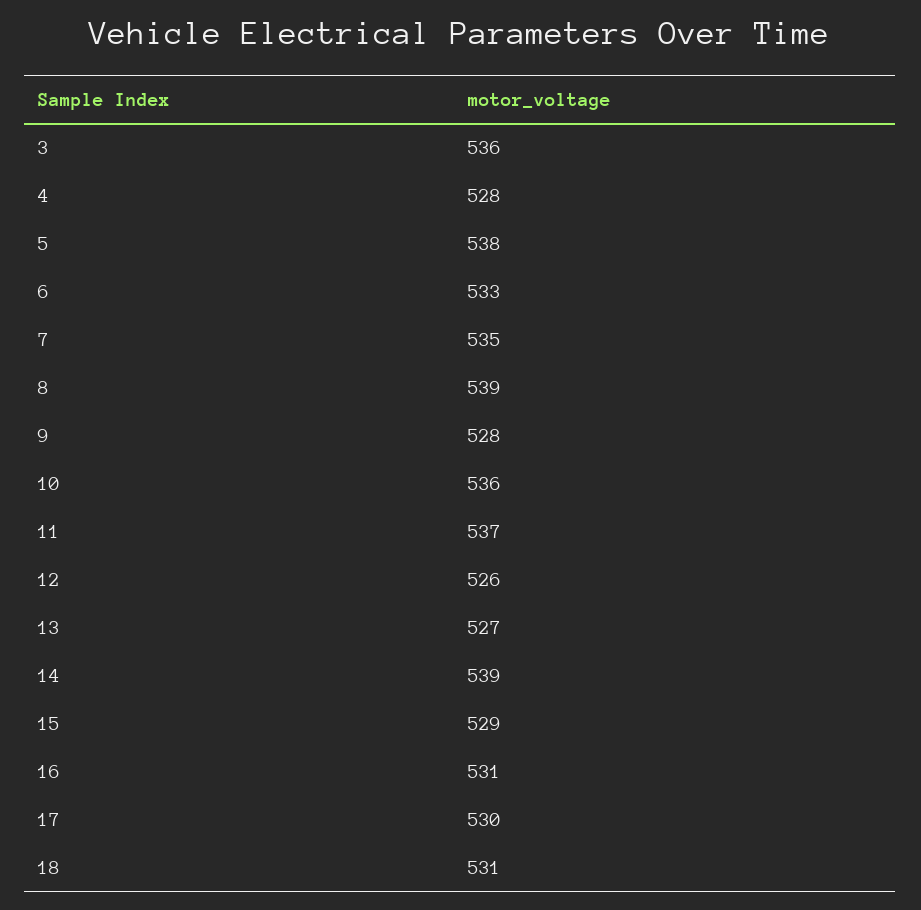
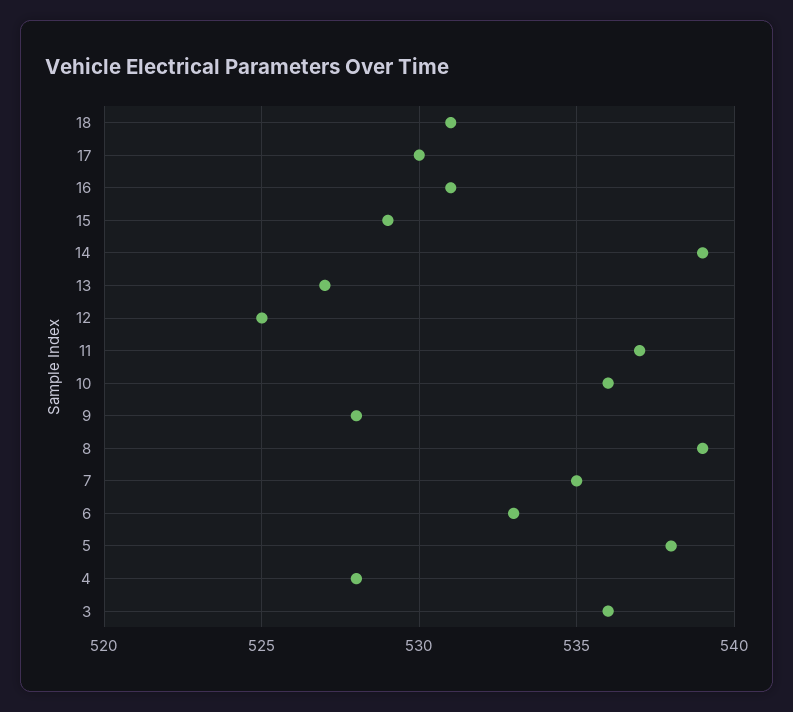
  {
    "3": 536,
    "4": 528,
    "5": 538,
    "6": 533,
    "7": 535,
    "8": 539,
    "9": 528,
    "10": 536,
    "11": 537,
-   "12": 526,
+   "12": 525,
    "13": 527,
    "14": 539,
    "15": 529,
    "16": 531,
    "17": 530,
    "18": 531
  }

